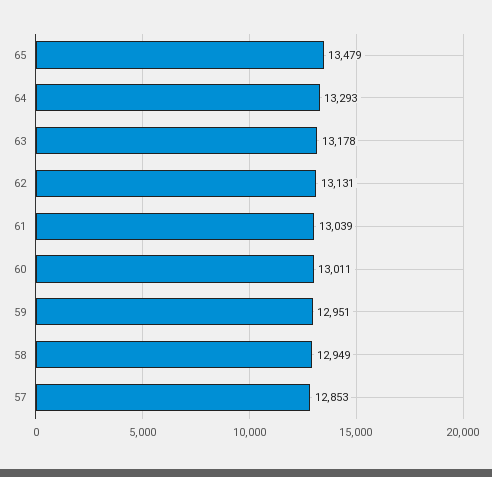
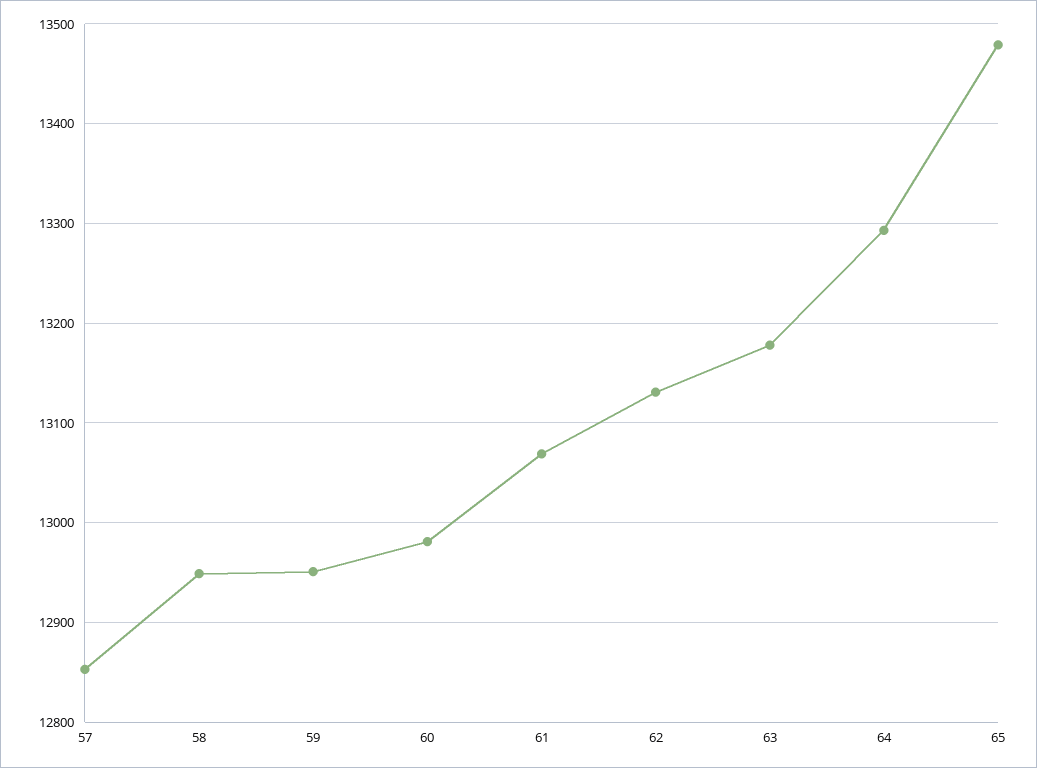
  {
    "65": 13479,
    "64": 13293,
    "63": 13178,
    "62": 13131,
-   "61": 13039,
+   "61": 13070,
-   "60": 13011,
+   "60": 12980,
    "59": 12951,
    "58": 12949,
    "57": 12853
  }

